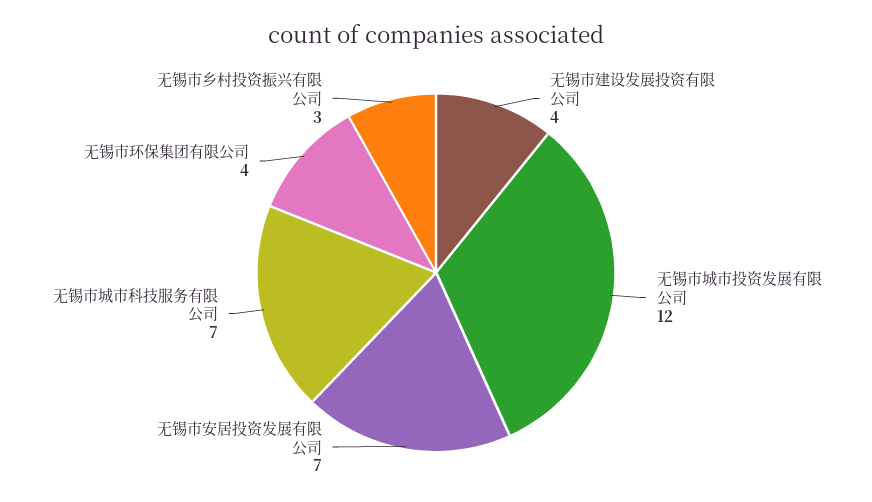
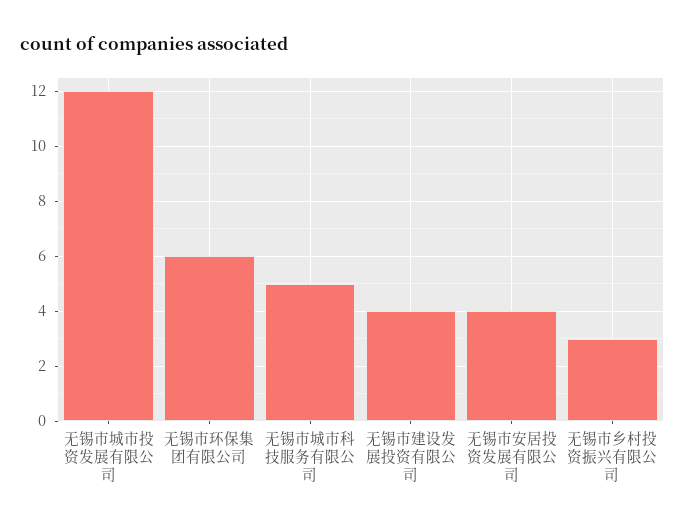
  {
    "无锡市建设发展投资有限公司": 4,
    "无锡市城市投资发展有限公司": 12,
-   "无锡市安居投资发展有限公司": 7,
+   "无锡市安居投资发展有限公司": 4,
-   "无锡市城市科技服务有限公司": 7,
+   "无锡市城市科技服务有限公司": 5,
-   "无锡市环保集团有限公司": 4,
+   "无锡市环保集团有限公司": 6,
    "无锡市乡村投资振兴有限公司": 3
  }

